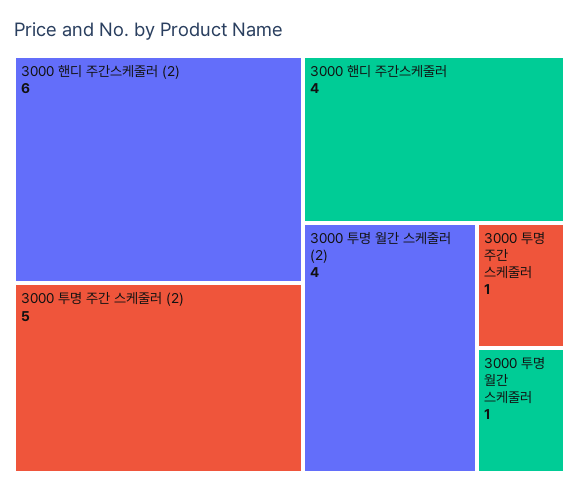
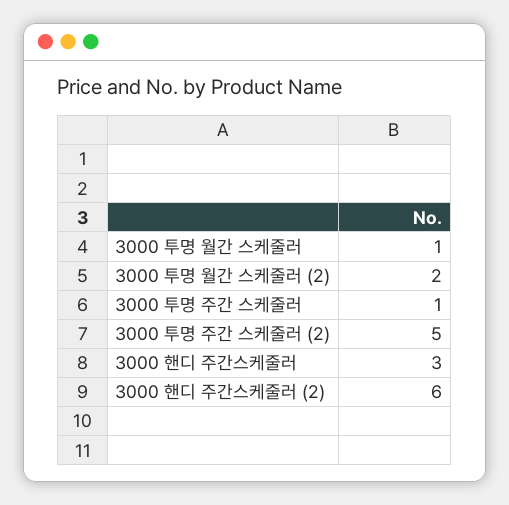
  {
    "3000 핸디 주간스케줄러 (2)": 6,
    "3000 투명 주간 스케줄러 (2)": 5,
-   "3000 핸디 주간스케줄러": 4,
+   "3000 핸디 주간스케줄러": 3,
-   "3000 투명 월간 스케줄러 (2)": 4,
+   "3000 투명 월간 스케줄러 (2)": 2,
    "3000 투명 주간 스케줄러": 1,
    "3000 투명 월간 스케줄러": 1
  }

